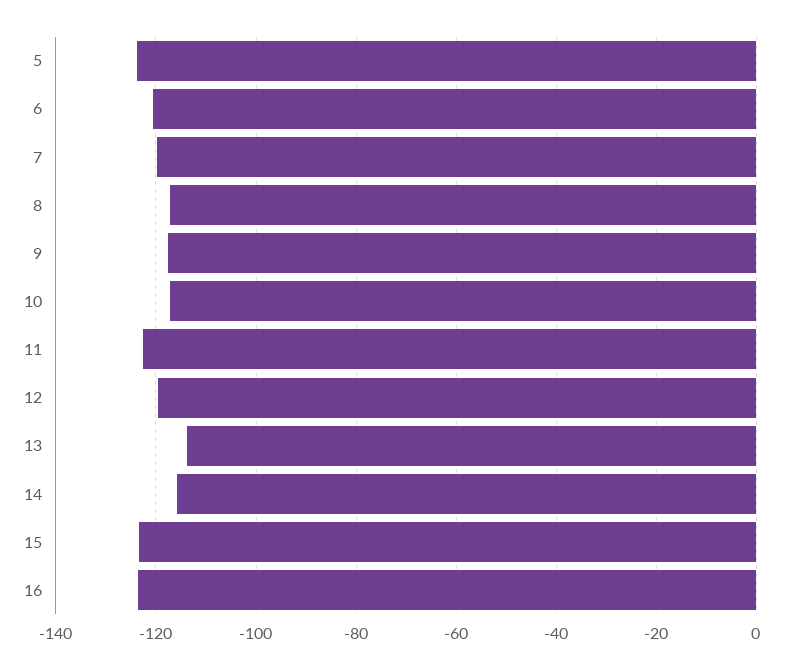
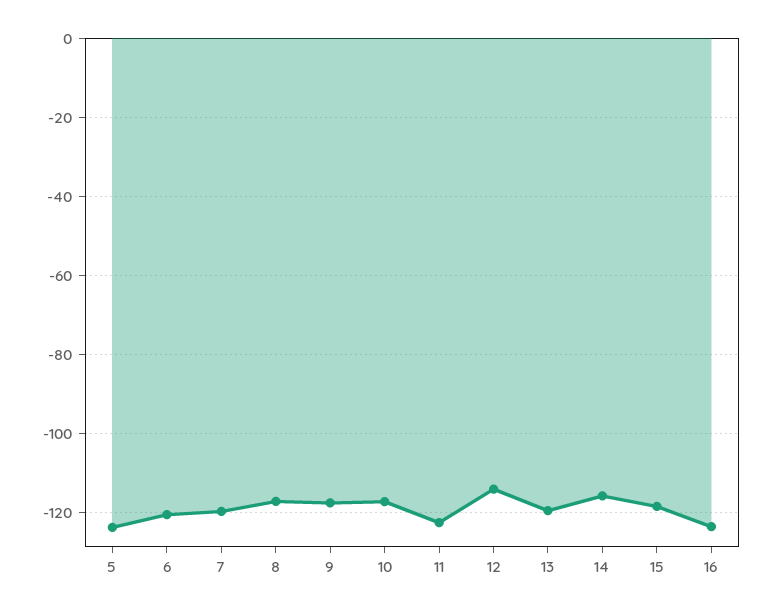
  {
    "5": -124,
    "6": -120,
    "7": -120,
    "8": -118,
    "9": -118,
    "10": -118,
    "11": -122,
-   "12": -120,
+   "12": -114,
-   "13": -114,
+   "13": -120,
    "14": -116,
-   "15": -124,
+   "15": -118,
    "16": -124
  }

